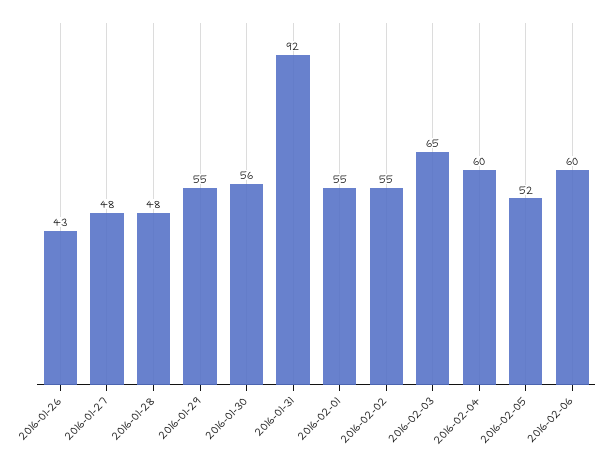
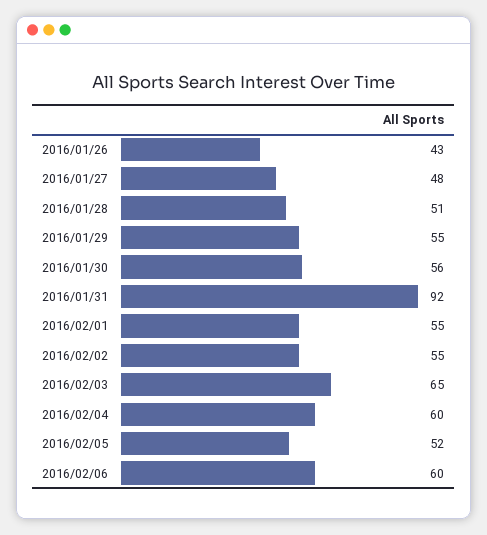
  {
    "2016-01-26": 43,
    "2016-01-27": 48,
-   "2016-01-28": 48,
+   "2016-01-28": 51,
    "2016-01-29": 55,
    "2016-01-30": 56,
    "2016-01-31": 92,
    "2016-02-01": 55,
    "2016-02-02": 55,
    "2016-02-03": 65,
    "2016-02-04": 60,
    "2016-02-05": 52,
    "2016-02-06": 60
  }

